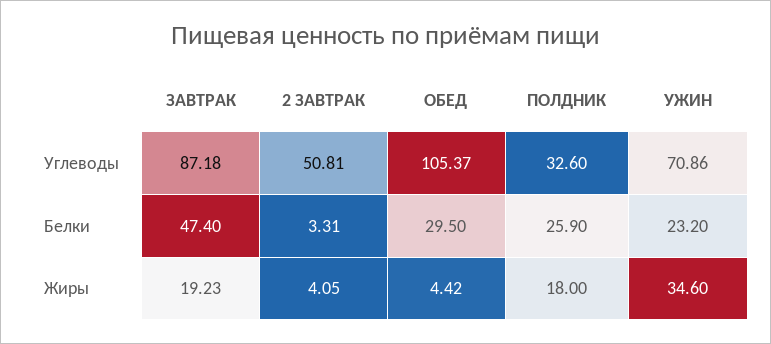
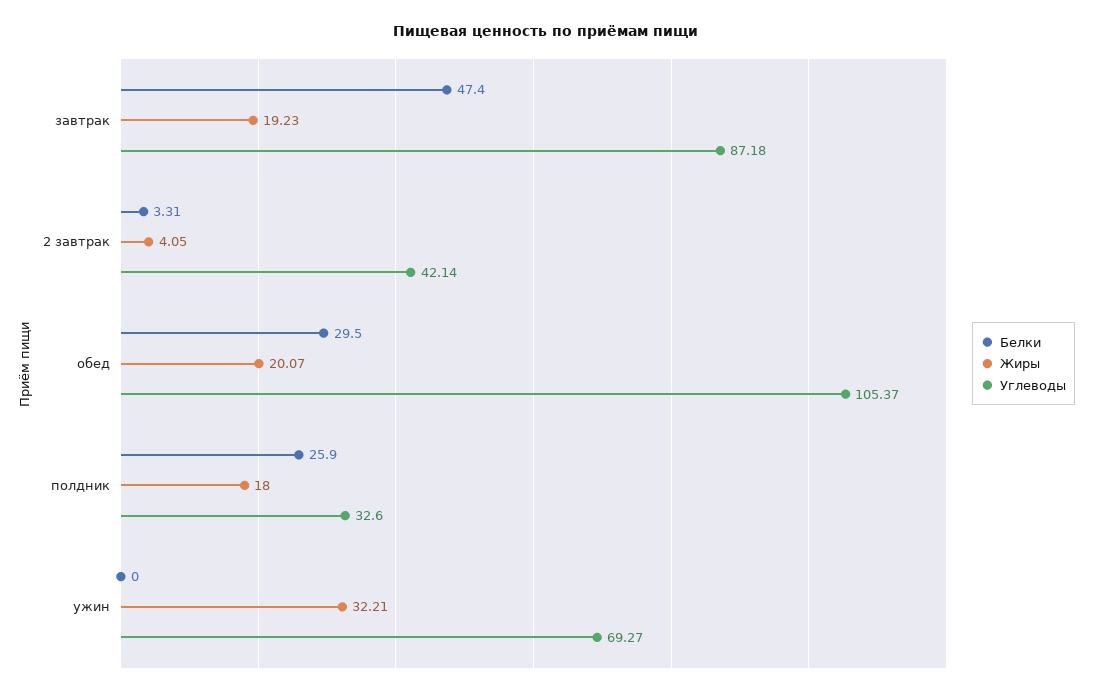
  {
    "Углеводы": {
      "ЗАВТРАК": 87.18,
-     "2 ЗАВТРАК": 50.81,
+     "2 ЗАВТРАК": 42.14,
      "ОБЕД": 105.37,
      "ПОЛДНИК": 32.6,
-     "УЖИН": 70.86
+     "УЖИН": 69.27
    },
    "Белки": {
      "ЗАВТРАК": 47.4,
      "2 ЗАВТРАК": 3.31,
      "ОБЕД": 29.5,
      "ПОЛДНИК": 25.9,
-     "УЖИН": 23.2
+     "УЖИН": 0
    },
    "Жиры": {
      "ЗАВТРАК": 19.23,
      "2 ЗАВТРАК": 4.05,
-     "ОБЕД": 4.42,
+     "ОБЕД": 20.07,
      "ПОЛДНИК": 18,
-     "УЖИН": 34.6
+     "УЖИН": 32.21
    }
  }

